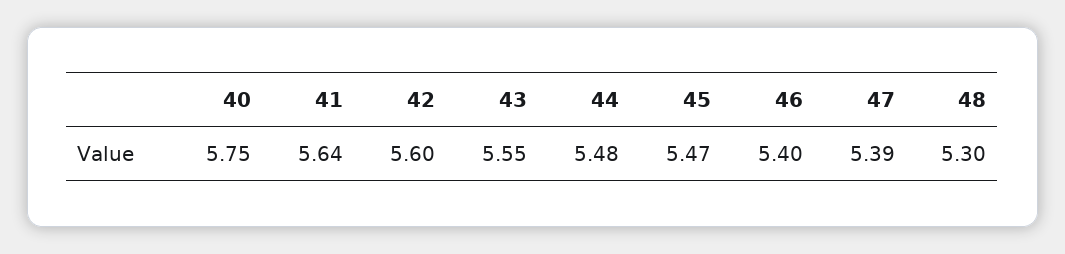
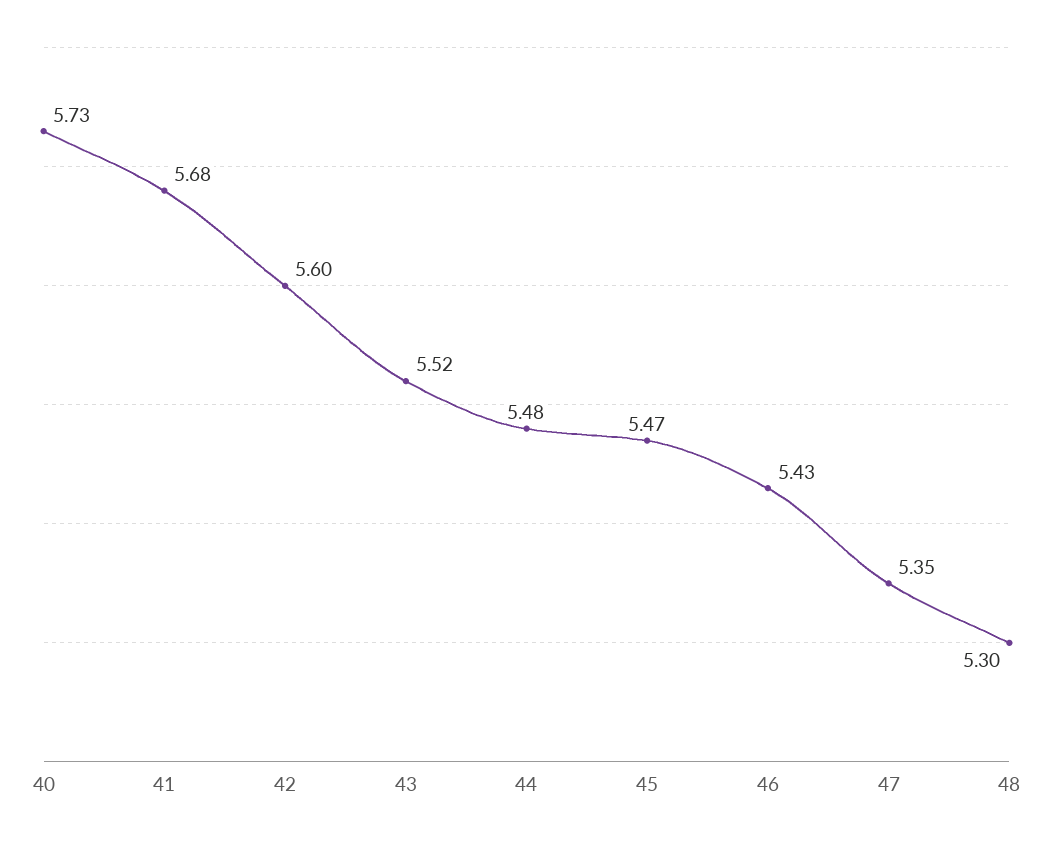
  {
-   "40": 5.75,
+   "40": 5.73,
-   "41": 5.64,
+   "41": 5.68,
    "42": 5.6,
-   "43": 5.55,
+   "43": 5.52,
    "44": 5.48,
    "45": 5.47,
-   "46": 5.4,
+   "46": 5.43,
-   "47": 5.39,
+   "47": 5.35,
    "48": 5.3
  }

